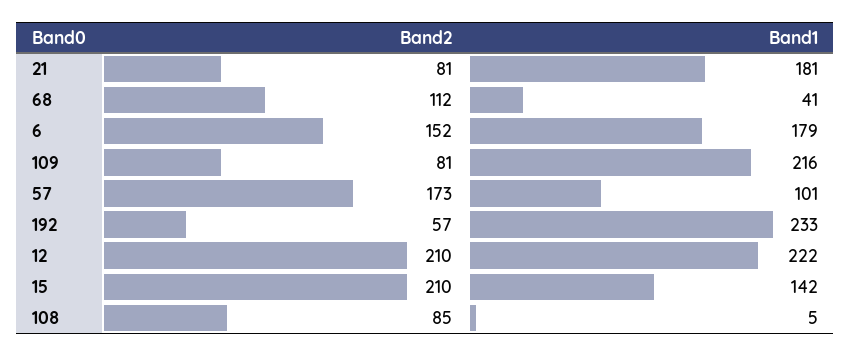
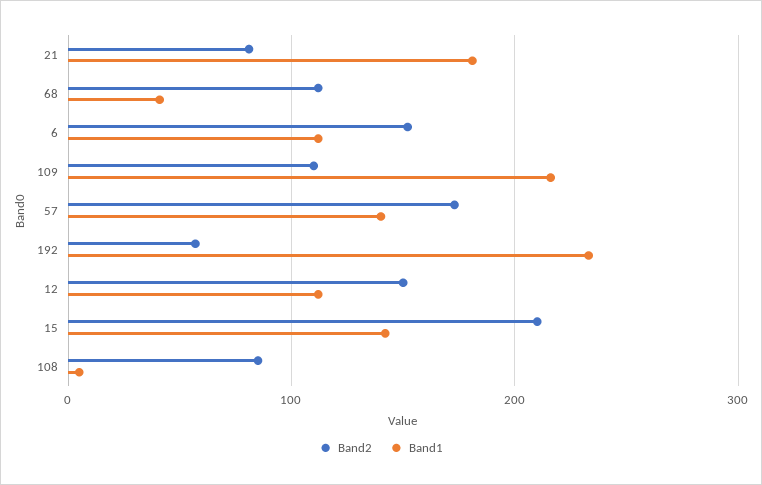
  {
    "Band2": {
      "21": 81,
      "68": 112,
      "6": 152,
-     "109": 81,
+     "109": 110,
      "57": 173,
      "192": 57,
-     "12": 210,
+     "12": 150,
      "15": 210,
      "108": 85
    },
    "Band1": {
      "21": 181,
      "68": 41,
-     "6": 179,
+     "6": 110,
      "109": 216,
-     "57": 101,
+     "57": 140,
      "192": 233,
-     "12": 222,
+     "12": 110,
      "15": 142,
      "108": 5
    }
  }

